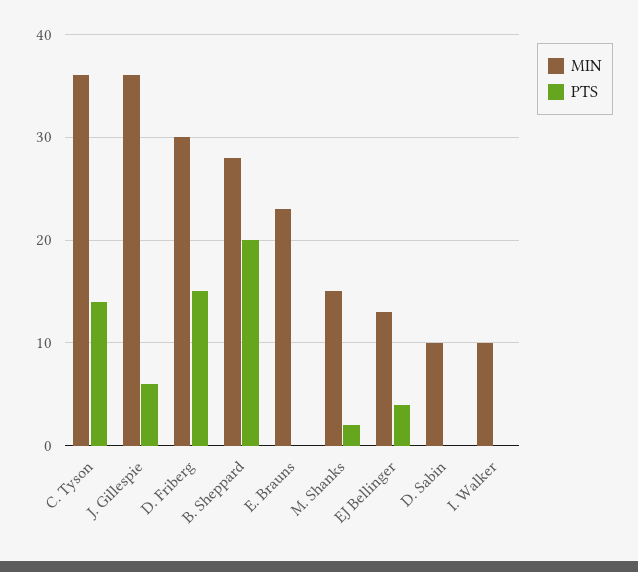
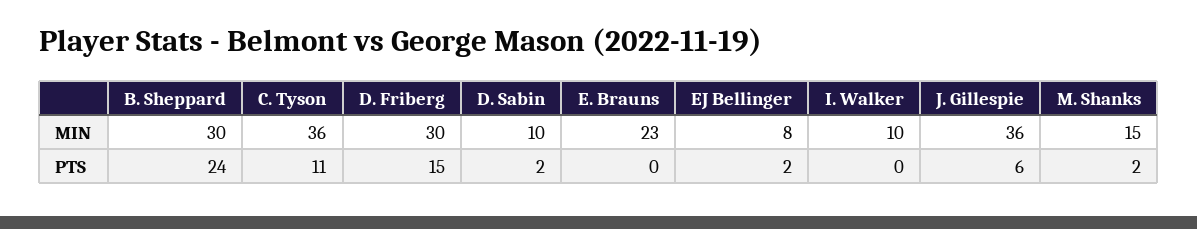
  {
    "MIN": {
      "C. Tyson": 36,
      "J. Gillespie": 36,
      "D. Friberg": 30,
-     "B. Sheppard": 28,
+     "B. Sheppard": 30,
      "E. Brauns": 23,
      "M. Shanks": 15,
-     "EJ Bellinger": 13,
+     "EJ Bellinger": 8,
      "D. Sabin": 10,
      "I. Walker": 10
    },
    "PTS": {
-     "C. Tyson": 14,
+     "C. Tyson": 11,
      "J. Gillespie": 6,
      "D. Friberg": 15,
-     "B. Sheppard": 20,
+     "B. Sheppard": 24,
      "E. Brauns": 0,
      "M. Shanks": 2,
-     "EJ Bellinger": 4,
+     "EJ Bellinger": 2,
-     "D. Sabin": 0,
+     "D. Sabin": 2,
      "I. Walker": 0
    }
  }

